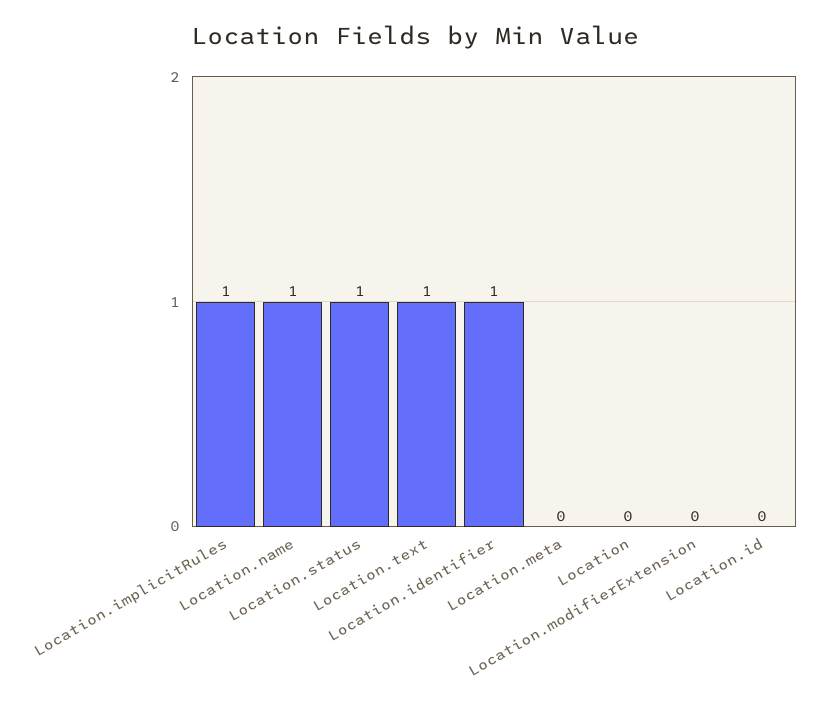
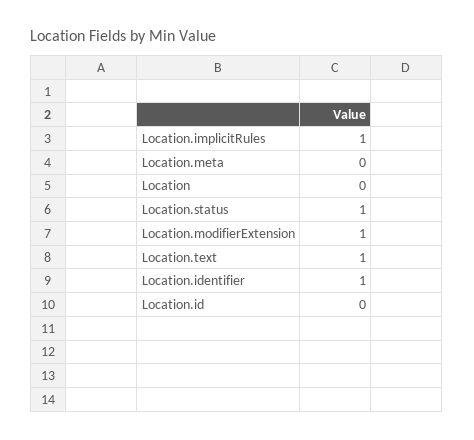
  {
    "Location.implicitRules": 1,
-   "Location.name": 1,
    "Location.status": 1,
    "Location.text": 1,
    "Location.identifier": 1,
    "Location.meta": 0,
    "Location": 0,
-   "Location.modifierExtension": 0,
+   "Location.modifierExtension": 1,
    "Location.id": 0
  }

